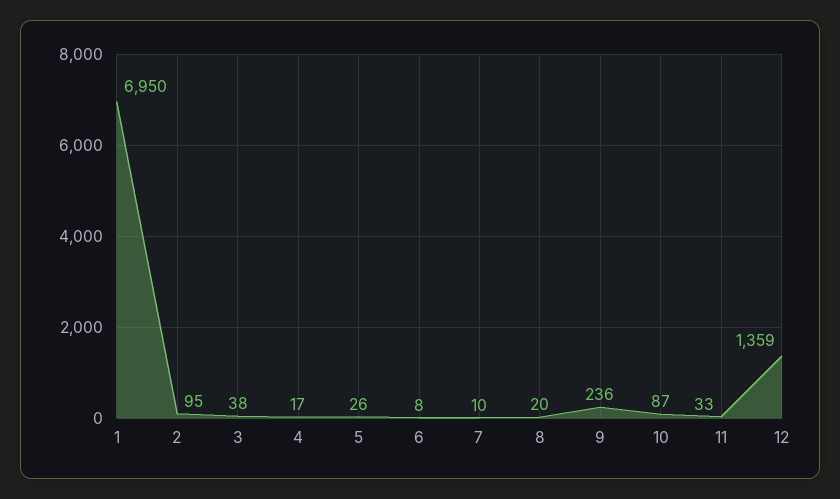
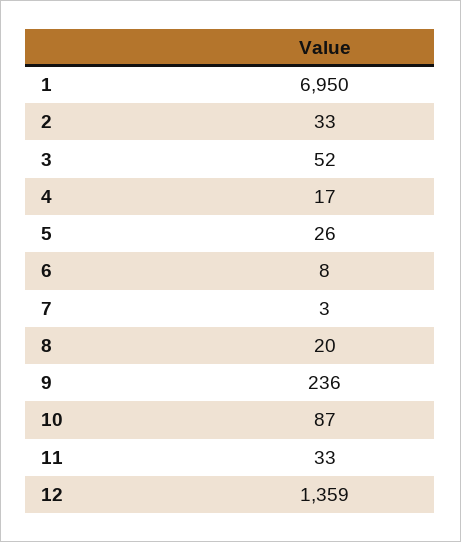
  {
    "1": 6950,
-   "2": 95,
+   "2": 33,
-   "3": 38,
+   "3": 52,
    "4": 17,
    "5": 26,
    "6": 8,
-   "7": 10,
+   "7": 3,
    "8": 20,
    "9": 236,
    "10": 87,
    "11": 33,
    "12": 1359
  }

